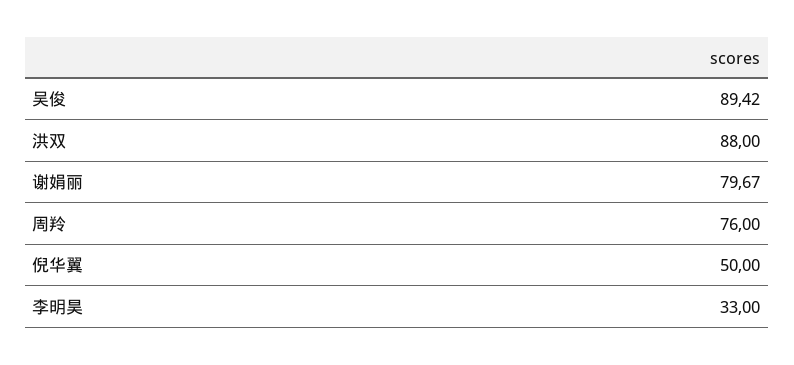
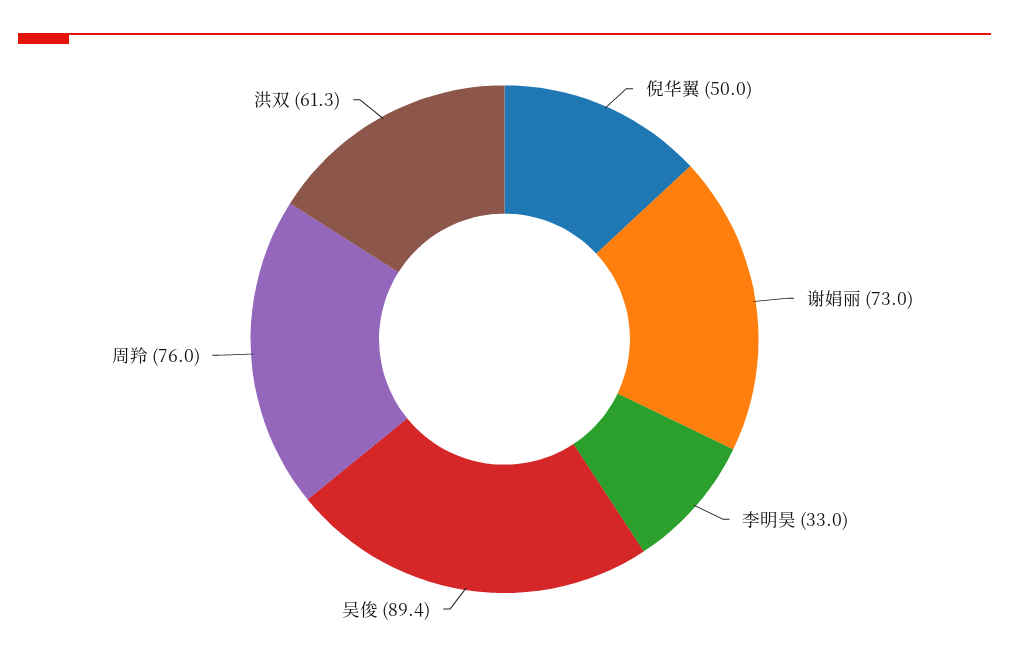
  {
    "吴俊": 89.42,
-   "洪双": 88,
+   "洪双": 61.3,
-   "谢娟丽": 79.67,
+   "谢娟丽": 73,
    "周羚": 76,
    "倪华翼": 50,
    "李明昊": 33
  }

